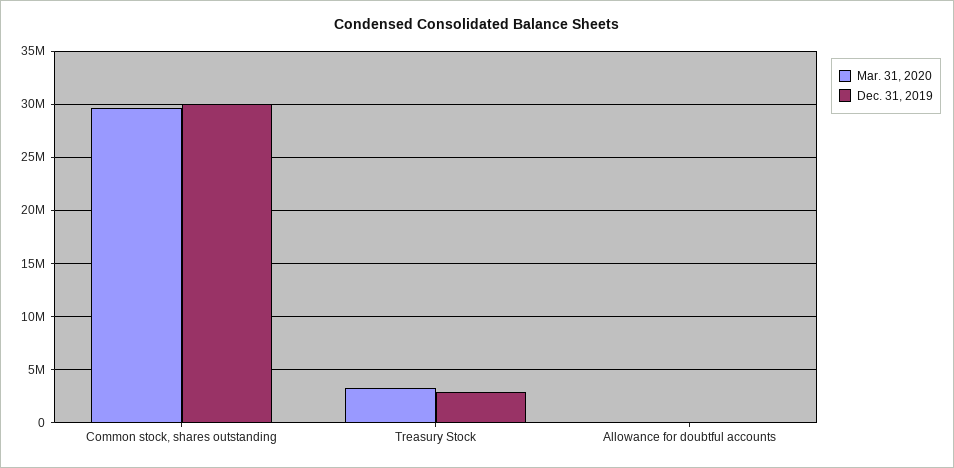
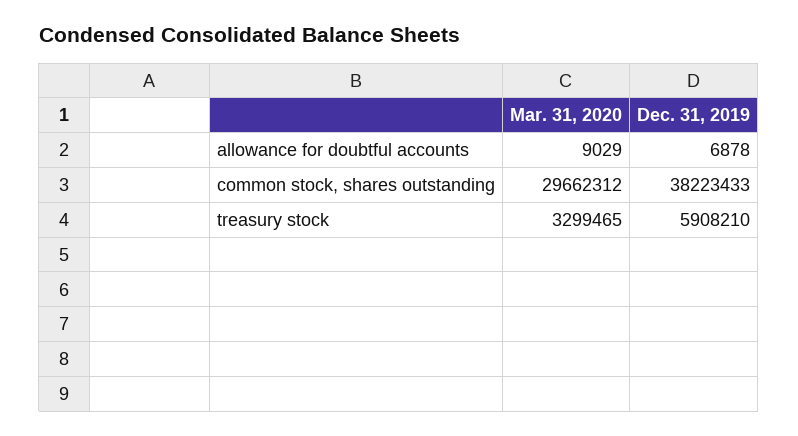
  {
    "Mar. 31, 2020": {
      "Common stock, shares outstanding": 29662312,
      "Treasury Stock": 3299465,
      "Allowance for doubtful accounts": 9029
    },
    "Dec. 31, 2019": {
-     "Common stock, shares outstanding": 30000000,
+     "Common stock, shares outstanding": 38223433,
-     "Treasury Stock": 3000000,
+     "Treasury Stock": 5908210,
      "Allowance for doubtful accounts": 6878
    }
  }

